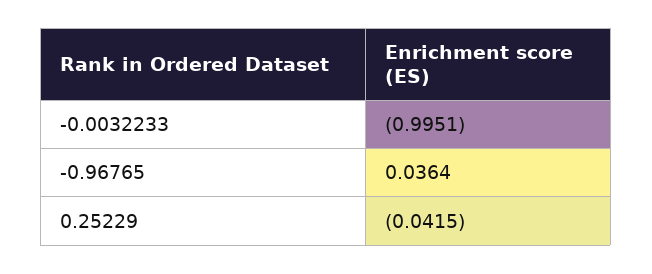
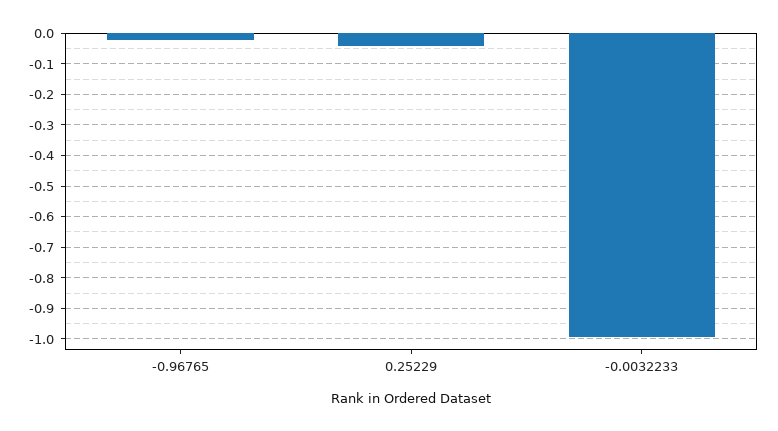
  {
    "-0.0032233": -0.9951,
-   "-0.96765": 0.0364,
+   "-0.96765": -0.02,
    "0.25229": -0.0415
  }

